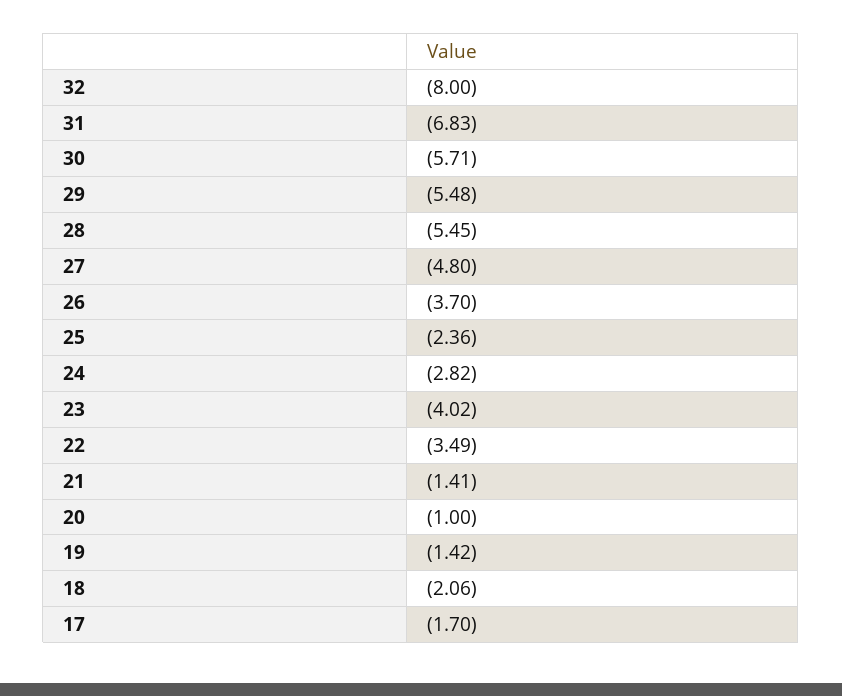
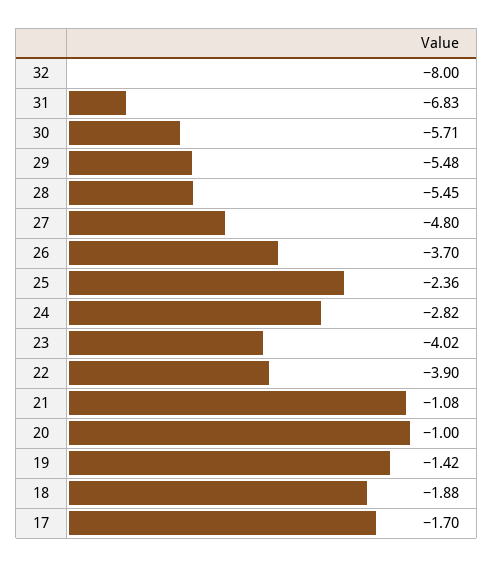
  {
    "32": -8,
    "31": -6.83,
    "30": -5.71,
    "29": -5.48,
    "28": -5.45,
    "27": -4.8,
    "26": -3.7,
    "25": -2.36,
    "24": -2.82,
    "23": -4.02,
-   "22": -3.49,
+   "22": -3.9,
-   "21": -1.41,
+   "21": -1.08,
    "20": -1,
    "19": -1.42,
-   "18": -2.06,
+   "18": -1.88,
    "17": -1.7
  }

